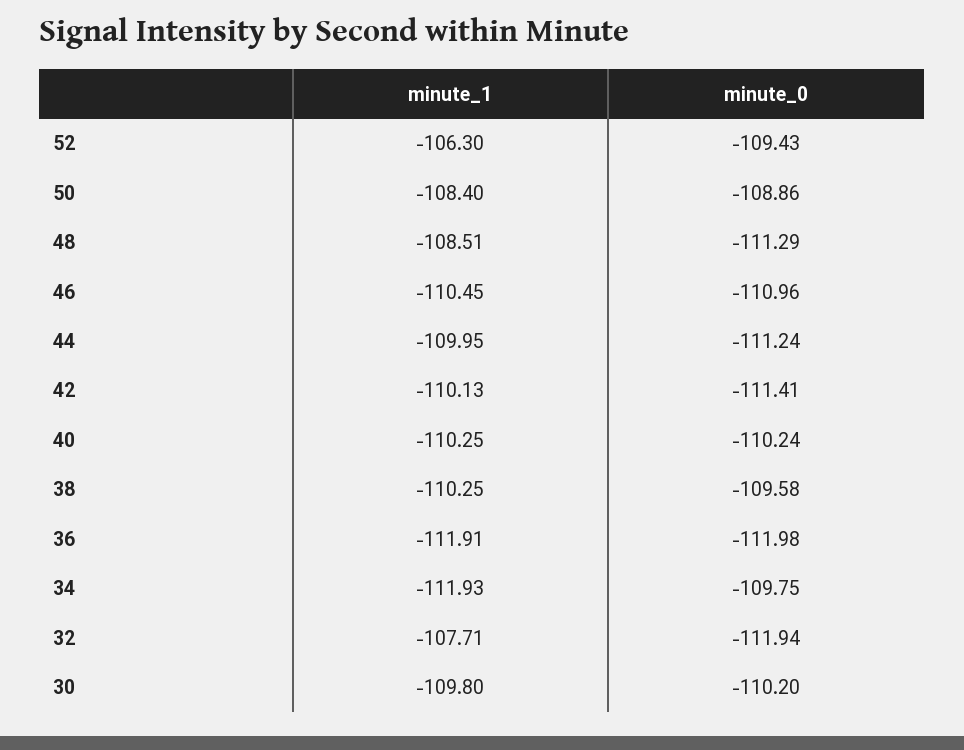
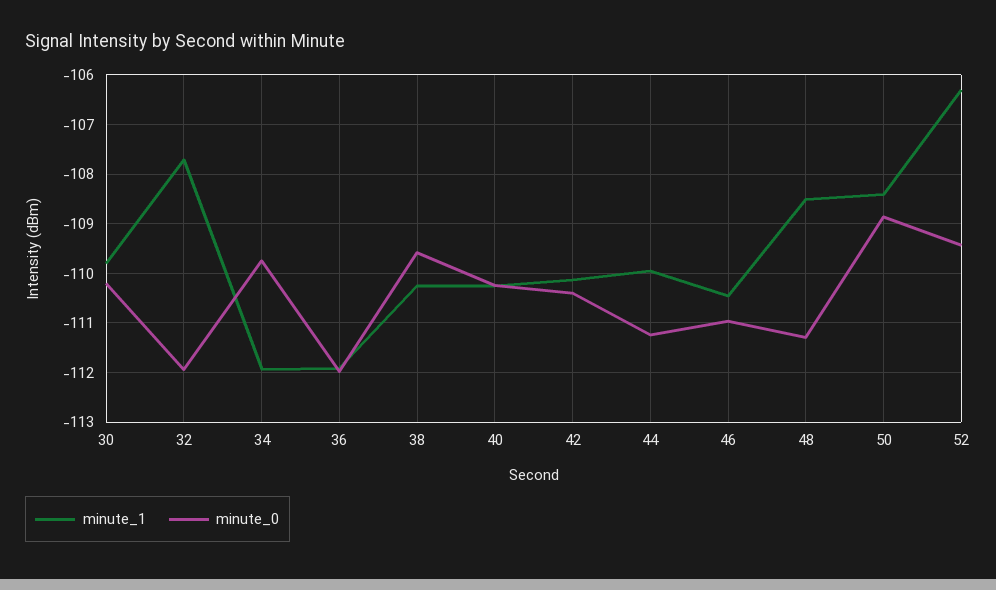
  {
    "minute_1": {
      "52": -106.3,
      "50": -108.4,
      "48": -108.51,
      "46": -110.45,
      "44": -109.95,
      "42": -110.13,
      "40": -110.25,
      "38": -110.25,
      "36": -111.91,
      "34": -111.93,
      "32": -107.71,
      "30": -109.8
    },
    "minute_0": {
      "52": -109.43,
      "50": -108.86,
      "48": -111.29,
      "46": -110.96,
      "44": -111.24,
-     "42": -111.41,
+     "42": -110.4,
      "40": -110.24,
      "38": -109.58,
      "36": -111.98,
      "34": -109.75,
      "32": -111.94,
      "30": -110.2
    }
  }

